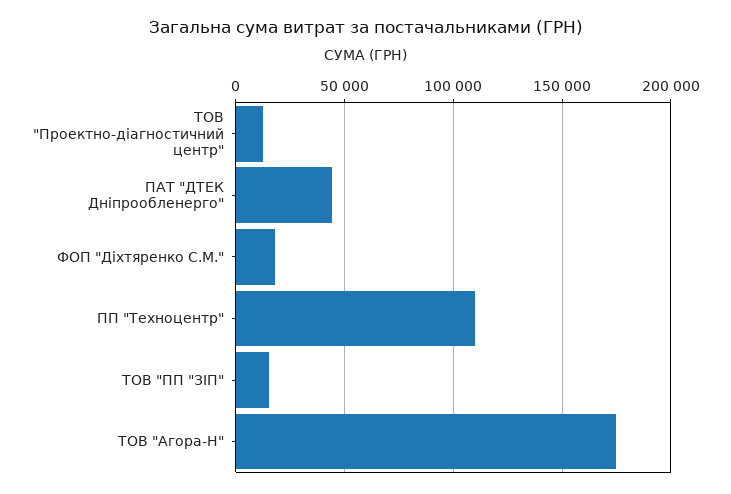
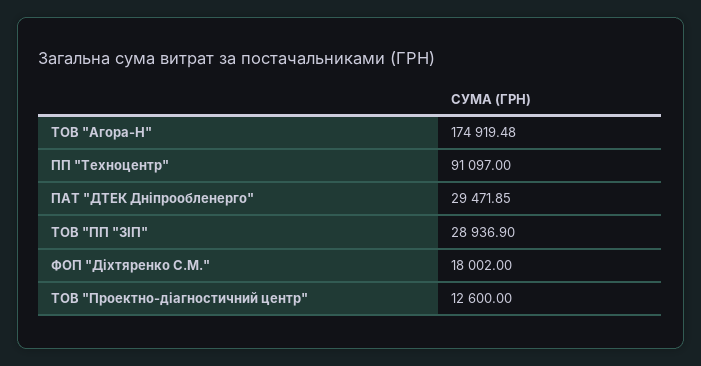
  {
    "ТОВ \"Проектно-діагностичний центр\"": 12600,
-   "ПАТ \"ДТЕК Дніпрообленерго\"": 45000,
+   "ПАТ \"ДТЕК Дніпрообленерго\"": 29471.85,
    "ФОП \"Діхтяренко С.М.\"": 18002,
-   "ПП \"Техноцентр\"": 110000,
+   "ПП \"Техноцентр\"": 91097,
-   "ТОВ \"ПП \"ЗІП\"": 15000,
+   "ТОВ \"ПП \"ЗІП\"": 28936.9,
    "ТОВ \"Агора-Н\"": 174919.48
  }

